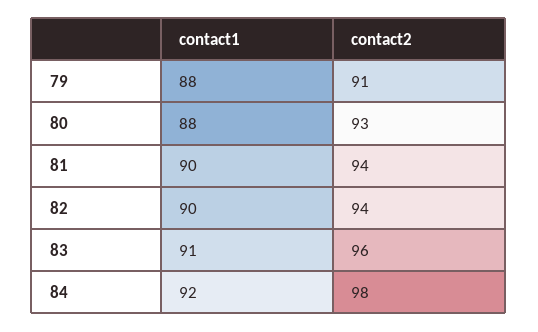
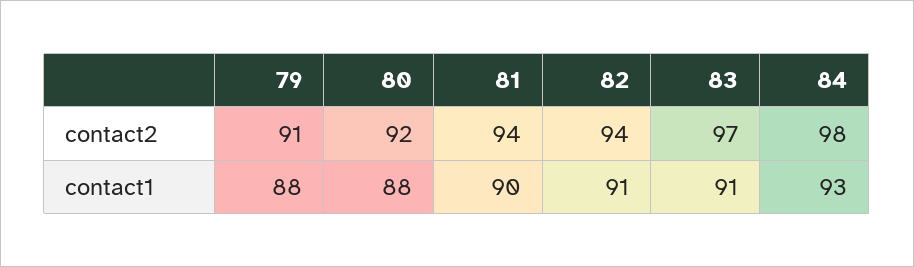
  {
    "contact1": {
      "79": 88,
      "80": 88,
      "81": 90,
-     "82": 90,
+     "82": 91,
      "83": 91,
-     "84": 92
+     "84": 93
    },
    "contact2": {
      "79": 91,
-     "80": 93,
+     "80": 92,
      "81": 94,
      "82": 94,
-     "83": 96,
+     "83": 97,
      "84": 98
    }
  }

